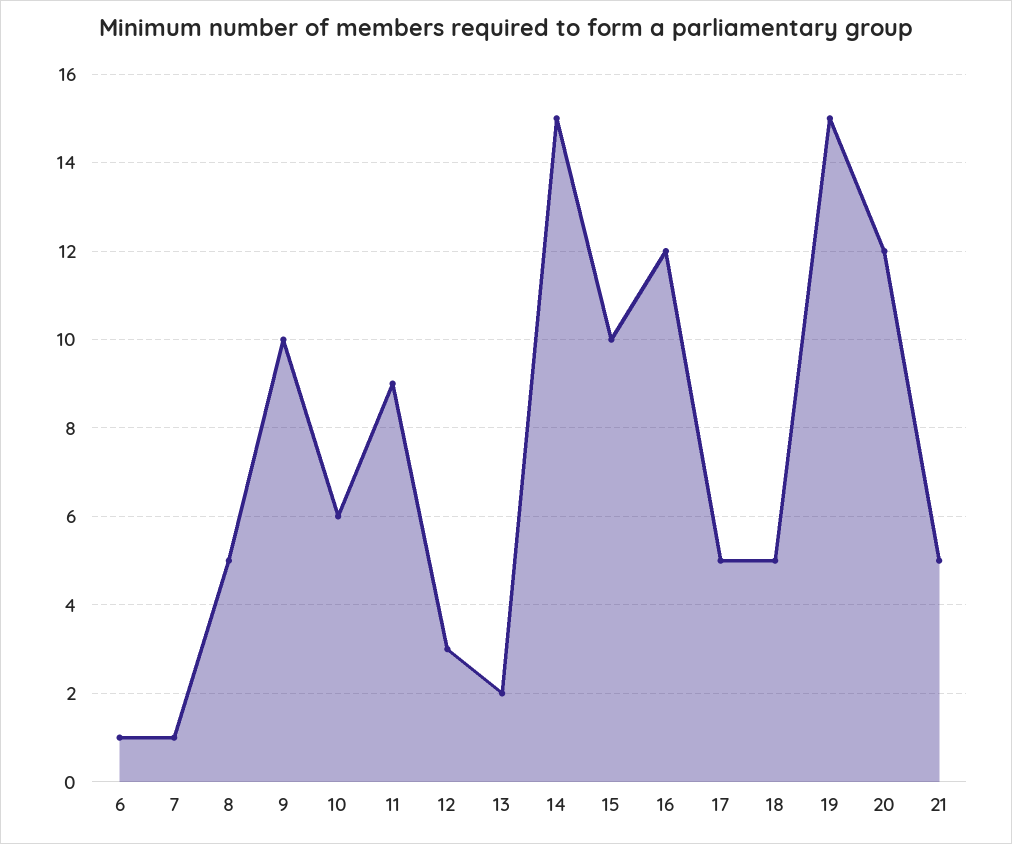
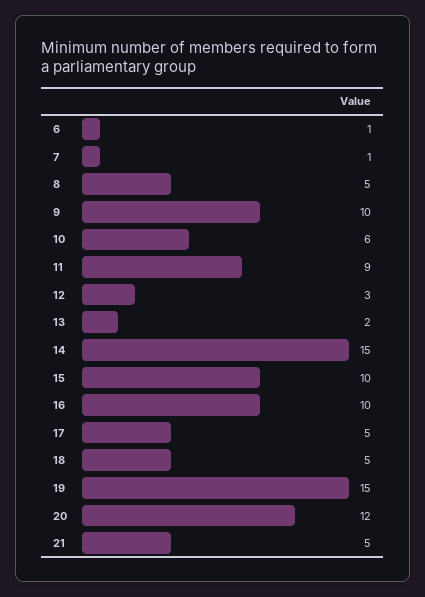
  {
    "6": 1,
    "7": 1,
    "8": 5,
    "9": 10,
    "10": 6,
    "11": 9,
    "12": 3,
    "13": 2,
    "14": 15,
    "15": 10,
-   "16": 12,
+   "16": 10,
    "17": 5,
    "18": 5,
    "19": 15,
    "20": 12,
    "21": 5
  }

